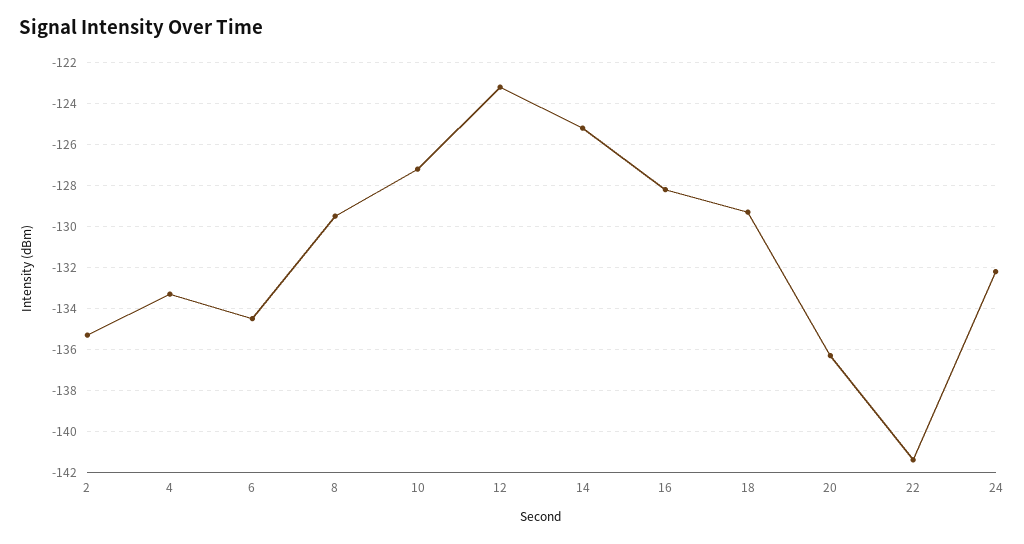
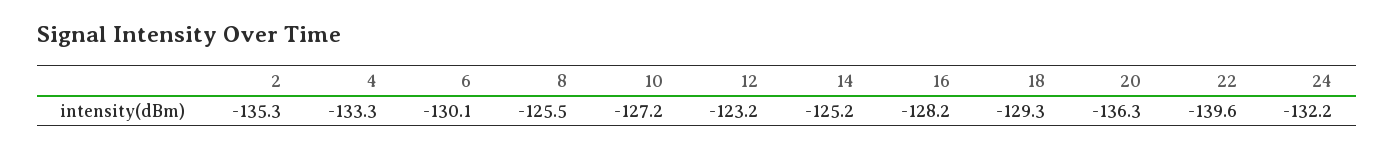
  {
    "2": -135.3,
    "4": -133.3,
-   "6": -134.5,
+   "6": -130.1,
-   "8": -129.5,
+   "8": -125.5,
    "10": -127.2,
    "12": -123.2,
    "14": -125.2,
    "16": -128.2,
    "18": -129.3,
    "20": -136.3,
-   "22": -141.5,
+   "22": -139.6,
    "24": -132.2
  }

